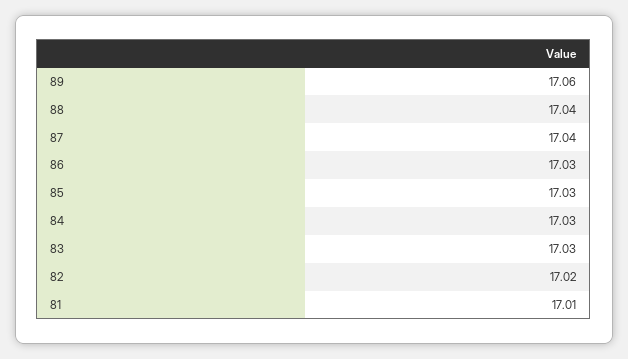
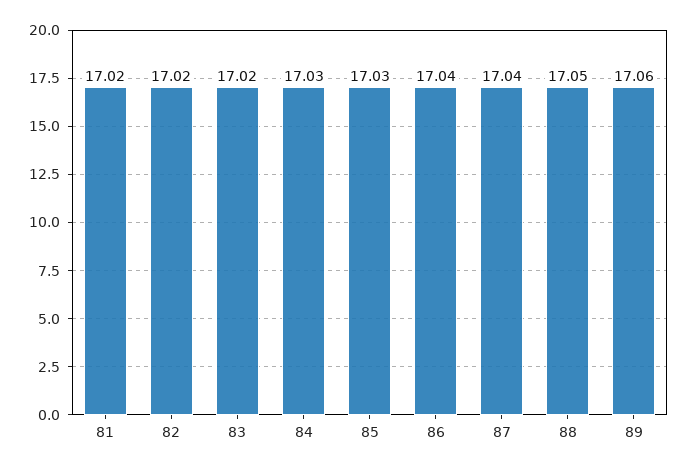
  {
    "89": 17.06,
-   "88": 17.04,
+   "88": 17.05,
    "87": 17.04,
-   "86": 17.03,
+   "86": 17.04,
    "85": 17.03,
    "84": 17.03,
-   "83": 17.03,
+   "83": 17.02,
    "82": 17.02,
-   "81": 17.01
+   "81": 17.02
  }

